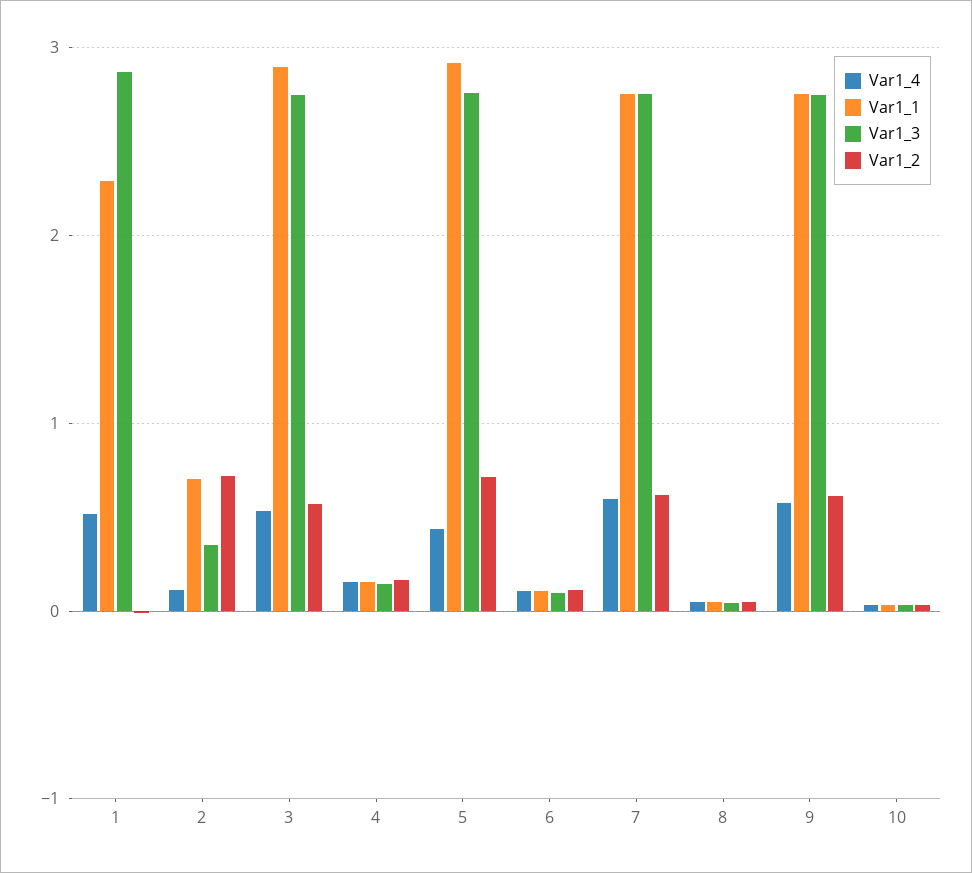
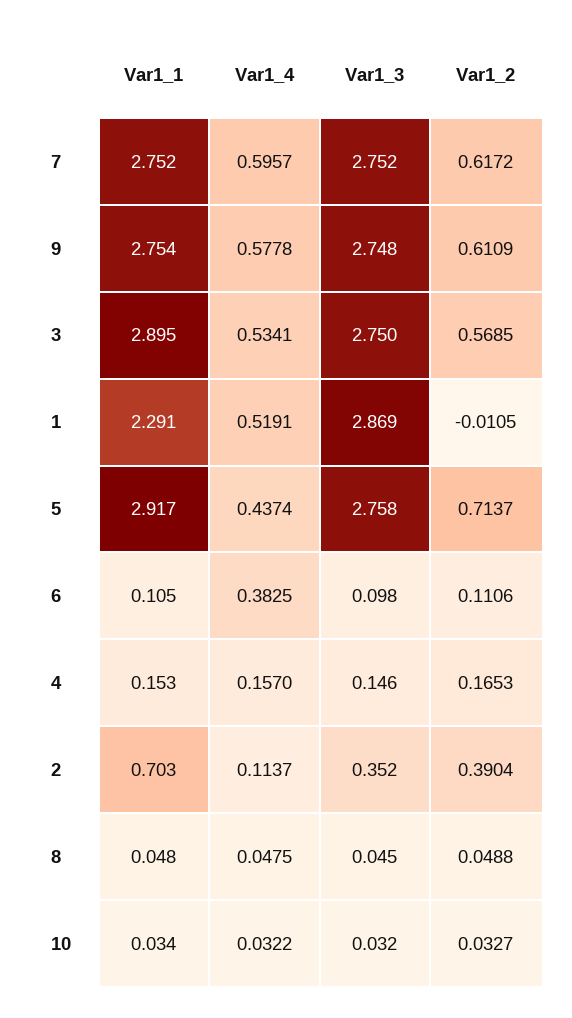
  {
    "Var1_4": {
      "1": 0.5191,
      "2": 0.1137,
      "3": 0.5341,
      "4": 0.157,
      "5": 0.4374,
-     "6": 0.1,
+     "6": 0.3825,
      "7": 0.5957,
      "8": 0.0475,
      "9": 0.5778,
      "10": 0.0322
    },
    "Var1_1": {
      "1": 2.291,
      "2": 0.703,
      "3": 2.895,
      "4": 0.153,
      "5": 2.917,
      "6": 0.105,
      "7": 2.752,
      "8": 0.048,
      "9": 2.754,
      "10": 0.034
    },
    "Var1_3": {
      "1": 2.869,
      "2": 0.352,
      "3": 2.75,
      "4": 0.146,
      "5": 2.758,
      "6": 0.098,
      "7": 2.752,
      "8": 0.045,
      "9": 2.748,
      "10": 0.032
    },
    "Var1_2": {
      "1": -0.0105,
-     "2": 0.7,
+     "2": 0.3904,
      "3": 0.5685,
      "4": 0.1653,
      "5": 0.7137,
      "6": 0.1106,
      "7": 0.6172,
      "8": 0.0488,
      "9": 0.6109,
      "10": 0.0327
    }
  }

